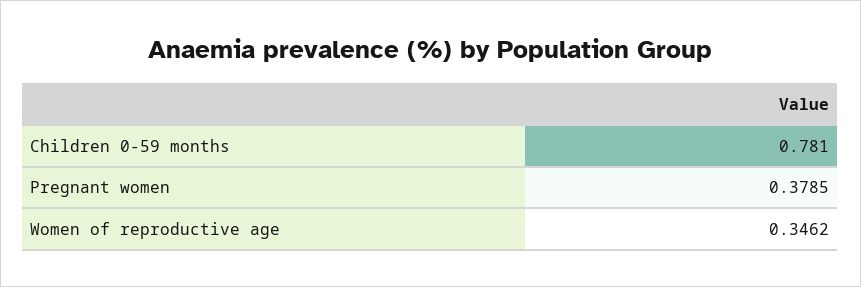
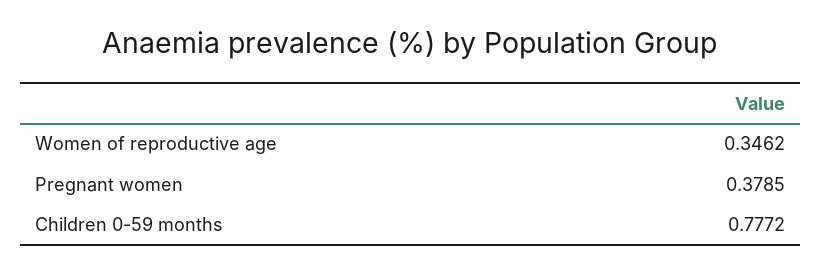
  {
-   "Children 0-59 months": 0.781,
+   "Children 0-59 months": 0.7772,
    "Pregnant women": 0.3785,
    "Women of reproductive age": 0.3462
  }

